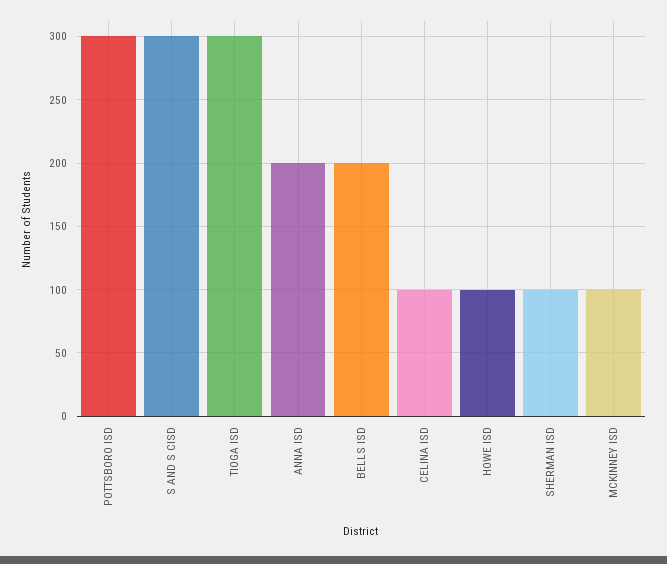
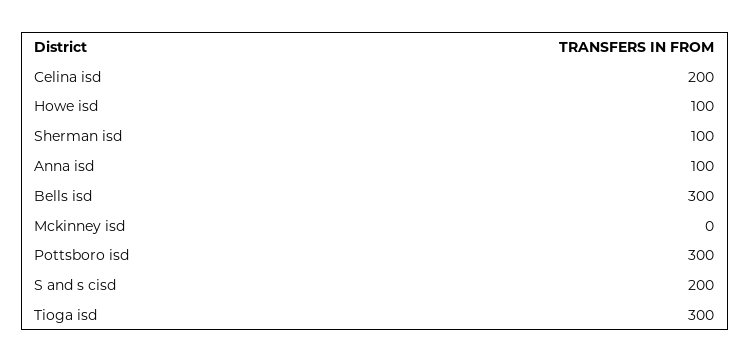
  {
    "POTTSBORO ISD": 300,
-   "S AND S CISD": 300,
+   "S AND S CISD": 200,
    "TIOGA ISD": 300,
-   "ANNA ISD": 200,
+   "ANNA ISD": 100,
-   "BELLS ISD": 200,
+   "BELLS ISD": 300,
-   "CELINA ISD": 100,
+   "CELINA ISD": 200,
    "HOWE ISD": 100,
    "SHERMAN ISD": 100,
-   "MCKINNEY ISD": 100
+   "MCKINNEY ISD": 0
  }

